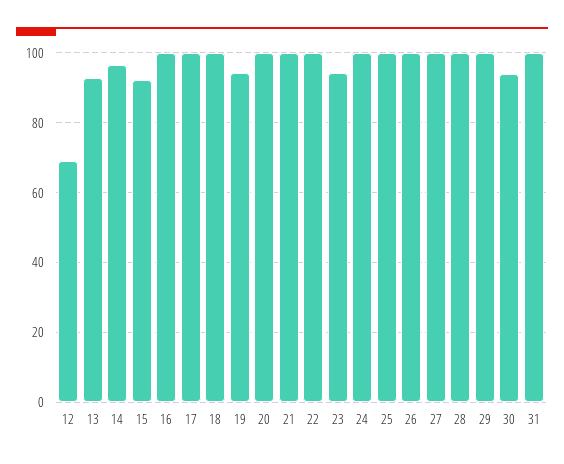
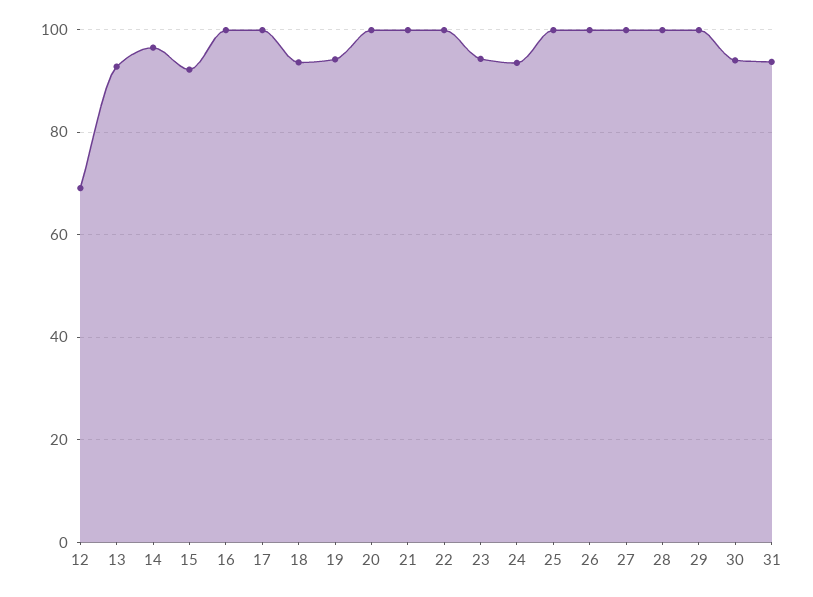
  {
    "12": 70,
    "13": 92,
    "14": 96,
    "15": 92,
    "16": 100,
    "17": 100,
-   "18": 100,
+   "18": 94,
    "19": 94,
    "20": 100,
    "21": 100,
    "22": 100,
    "23": 94,
-   "24": 100,
+   "24": 94,
    "25": 100,
    "26": 100,
    "27": 100,
    "28": 100,
    "29": 100,
    "30": 94,
-   "31": 100
+   "31": 94
  }

